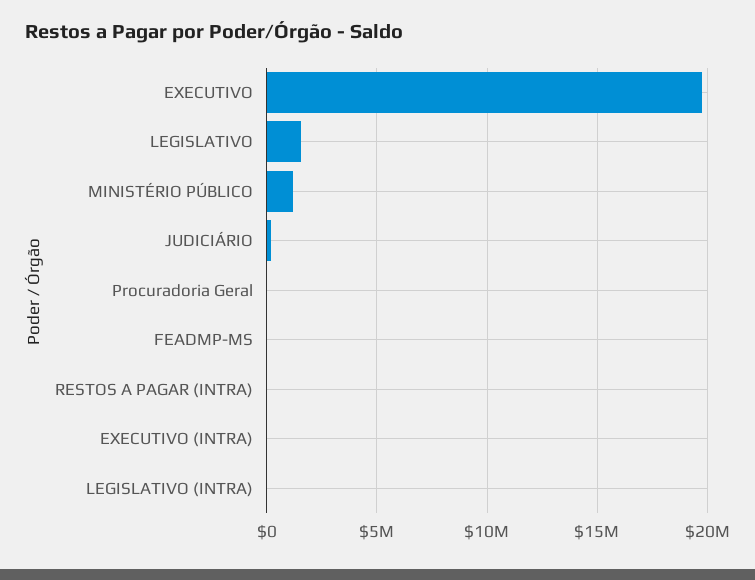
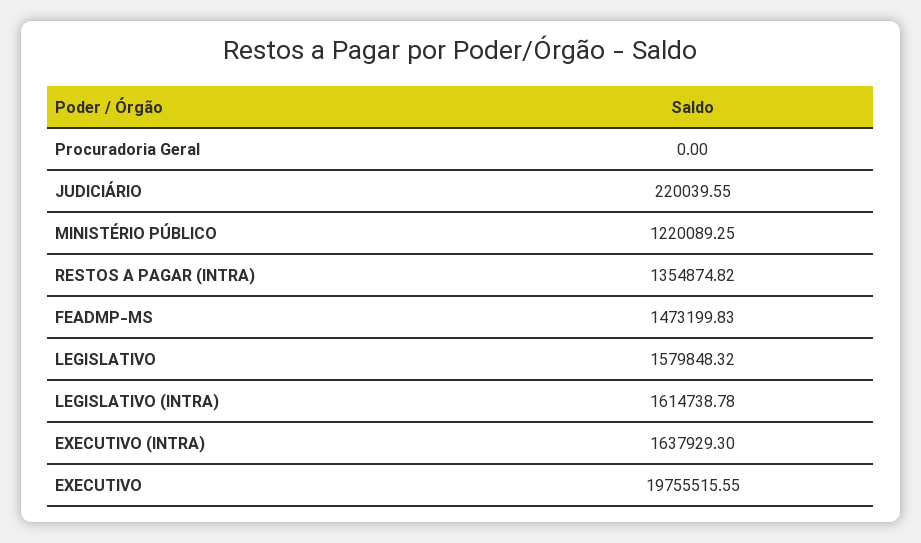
  {
    "EXECUTIVO": 19755515.55,
    "LEGISLATIVO": 1579848.32,
    "MINISTÉRIO PÚBLICO": 1220089.25,
    "JUDICIÁRIO": 220039.55,
    "Procuradoria Geral": 0,
-   "FEADMP-MS": 0,
+   "FEADMP-MS": 1473199.83,
-   "RESTOS A PAGAR (INTRA)": 0,
+   "RESTOS A PAGAR (INTRA)": 1354874.82,
-   "EXECUTIVO (INTRA)": 0,
+   "EXECUTIVO (INTRA)": 1637929.3,
-   "LEGISLATIVO (INTRA)": 0
+   "LEGISLATIVO (INTRA)": 1614738.78
  }

